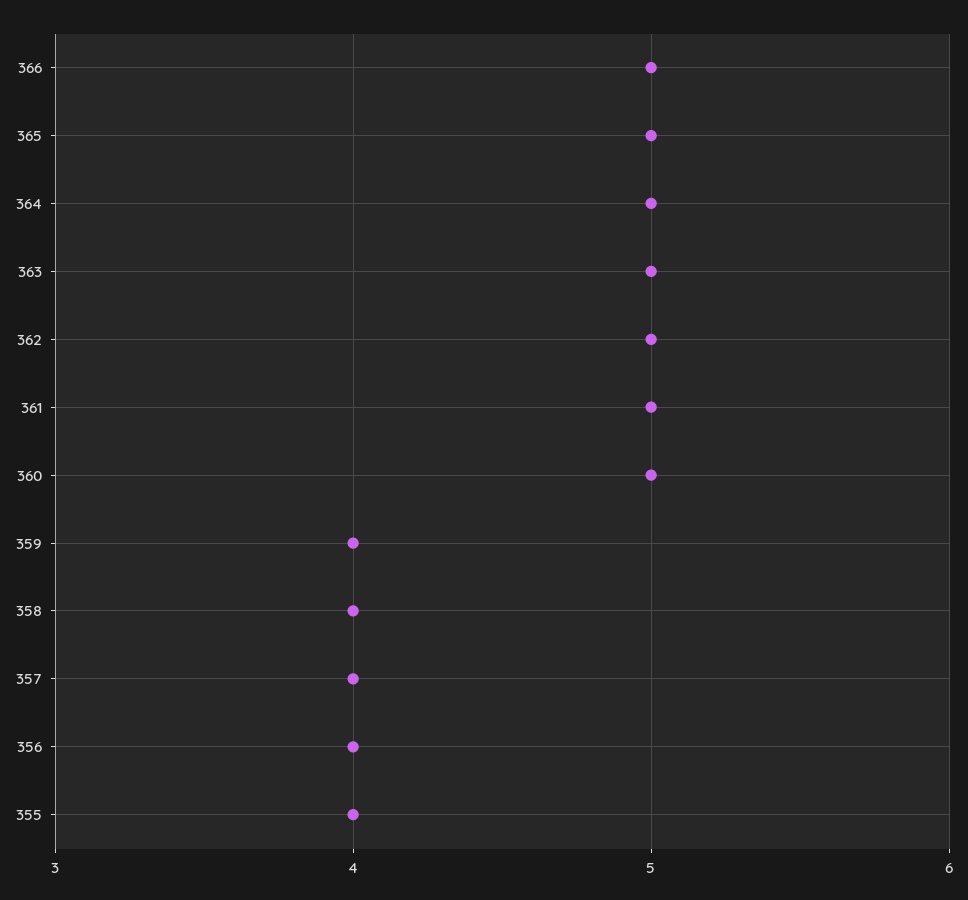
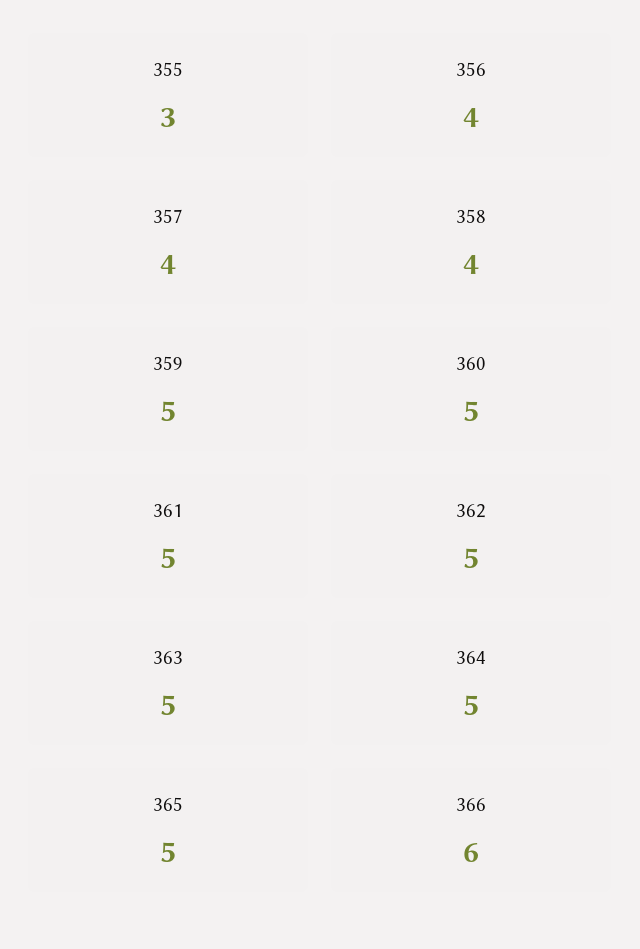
  {
-   "366": 5,
+   "366": 6,
    "365": 5,
    "364": 5,
    "363": 5,
    "362": 5,
    "361": 5,
    "360": 5,
-   "359": 4,
+   "359": 5,
    "358": 4,
    "357": 4,
    "356": 4,
-   "355": 4
+   "355": 3
  }

